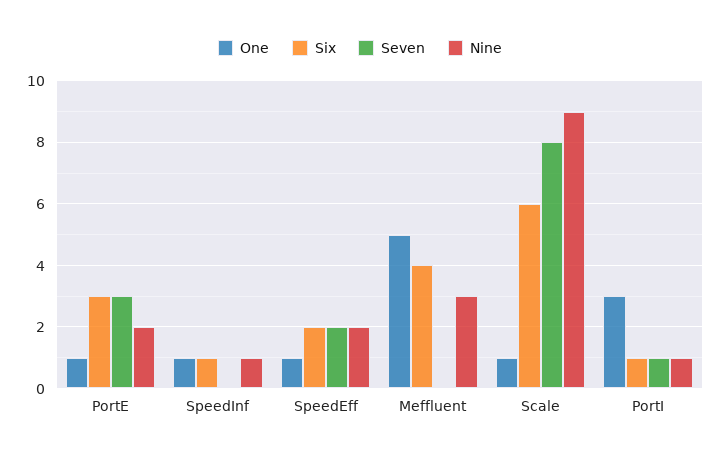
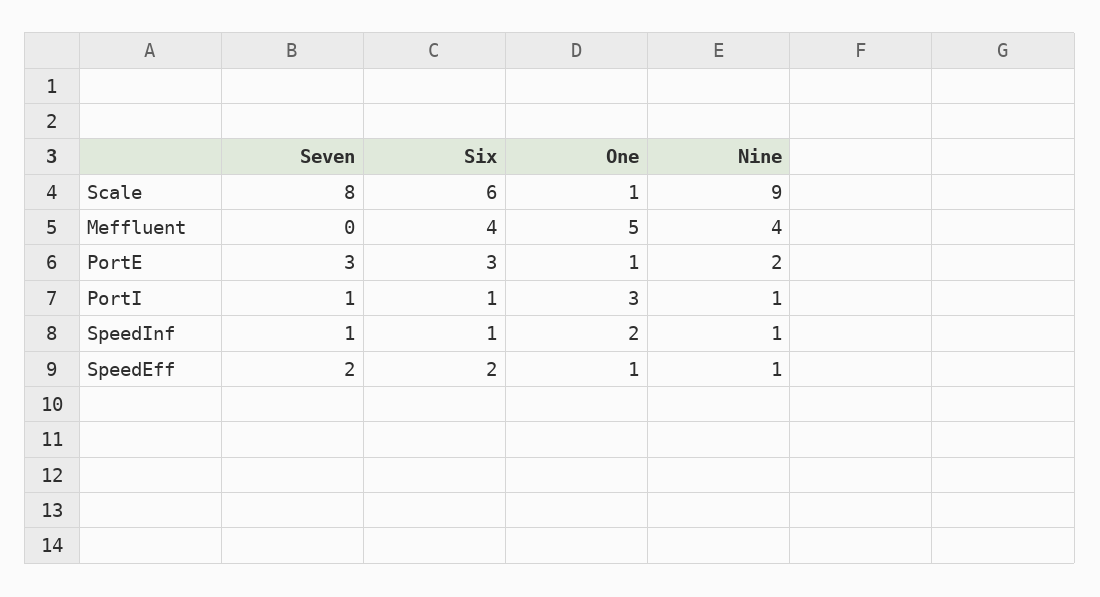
  {
    "One": {
      "PortE": 1,
-     "SpeedInf": 1,
+     "SpeedInf": 2,
      "SpeedEff": 1,
      "Meffluent": 5,
      "Scale": 1,
      "PortI": 3
    },
    "Six": {
      "PortE": 3,
      "SpeedInf": 1,
      "SpeedEff": 2,
      "Meffluent": 4,
      "Scale": 6,
      "PortI": 1
    },
    "Seven": {
      "PortE": 3,
-     "SpeedInf": 0,
+     "SpeedInf": 1,
      "SpeedEff": 2,
      "Meffluent": 0,
      "Scale": 8,
      "PortI": 1
    },
    "Nine": {
      "PortE": 2,
      "SpeedInf": 1,
-     "SpeedEff": 2,
+     "SpeedEff": 1,
-     "Meffluent": 3,
+     "Meffluent": 4,
      "Scale": 9,
      "PortI": 1
    }
  }

